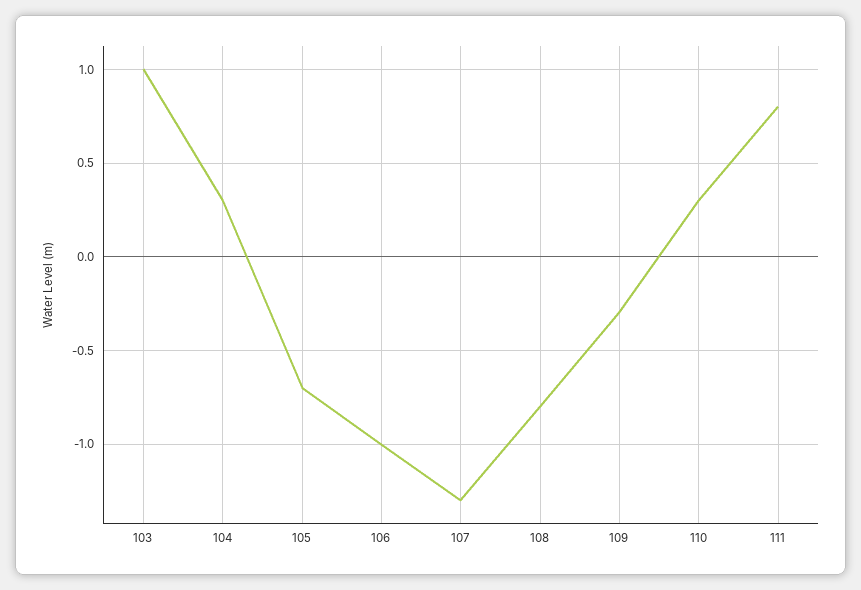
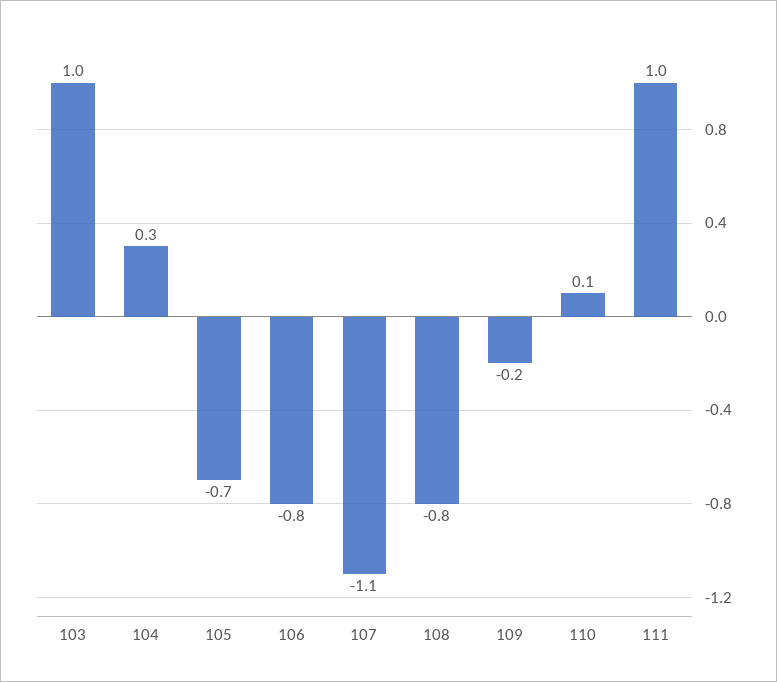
  {
    "103": 1,
    "104": 0.3,
    "105": -0.7,
-   "106": -1,
+   "106": -0.8,
-   "107": -1.3,
+   "107": -1.1,
    "108": -0.8,
-   "109": -0.3,
+   "109": -0.2,
-   "110": 0.3,
+   "110": 0.1,
-   "111": 0.8
+   "111": 1
  }

